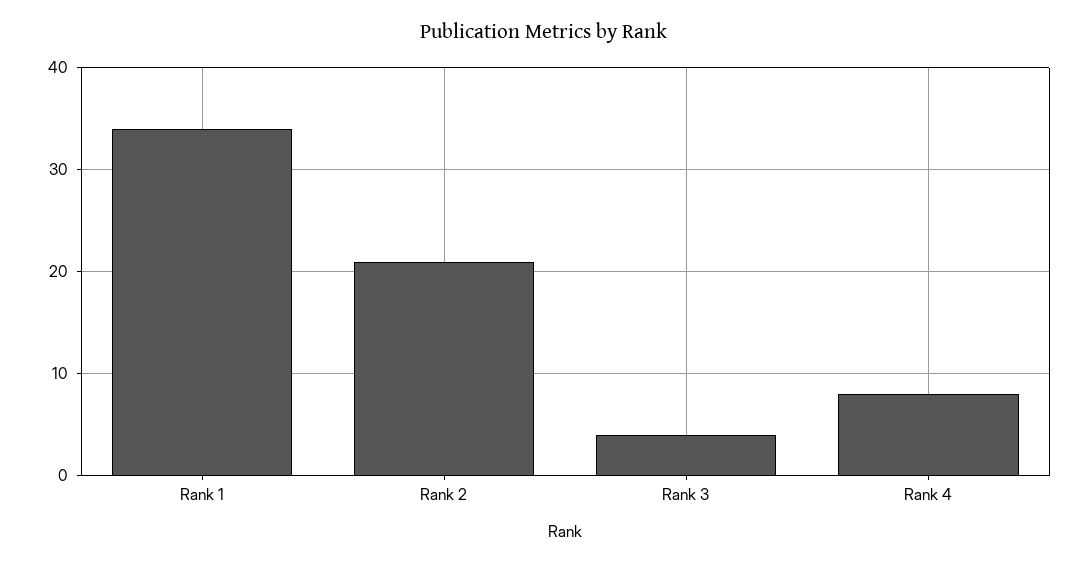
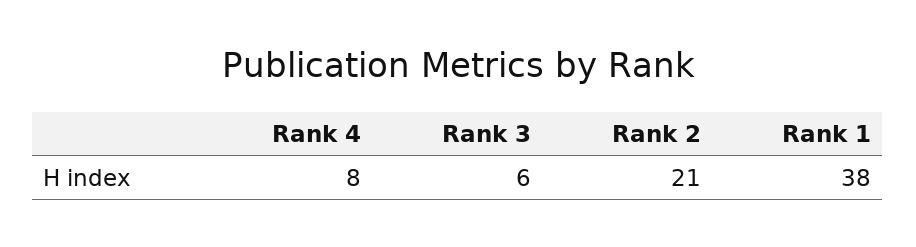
  {
-   "Rank 1": 34,
+   "Rank 1": 38,
    "Rank 2": 21,
-   "Rank 3": 4,
+   "Rank 3": 6,
    "Rank 4": 8
  }

